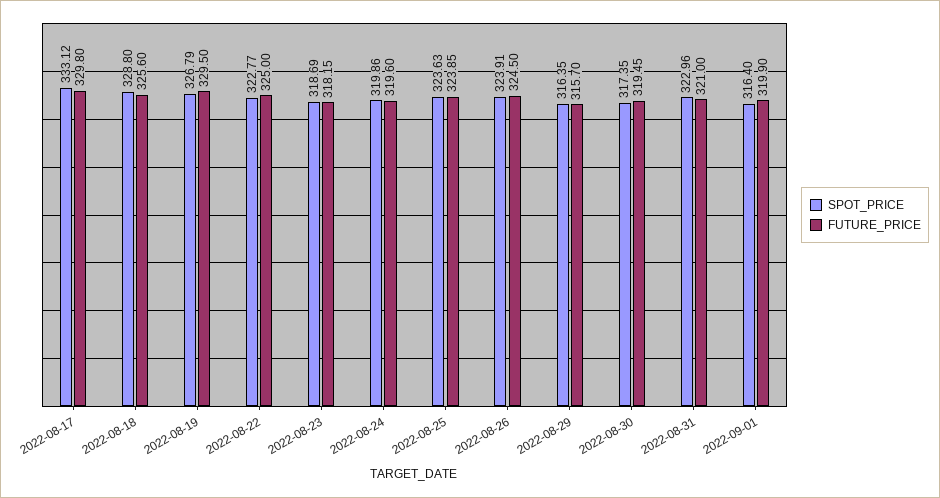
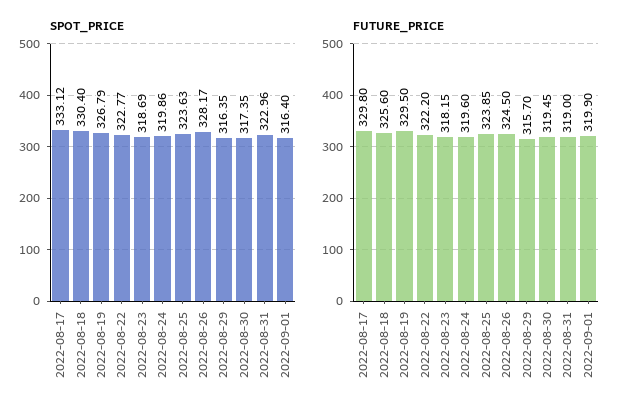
  {
    "SPOT_PRICE": {
      "2022-08-17": 333.12,
-     "2022-08-18": 328.8,
+     "2022-08-18": 330.4,
      "2022-08-19": 326.79,
      "2022-08-22": 322.77,
      "2022-08-23": 318.69,
      "2022-08-24": 319.86,
      "2022-08-25": 323.63,
-     "2022-08-26": 323.91,
+     "2022-08-26": 328.17,
      "2022-08-29": 316.35,
      "2022-08-30": 317.35,
      "2022-08-31": 322.96,
      "2022-09-01": 316.4
    },
    "FUTURE_PRICE": {
      "2022-08-17": 329.8,
      "2022-08-18": 325.6,
      "2022-08-19": 329.5,
-     "2022-08-22": 325,
+     "2022-08-22": 322.2,
      "2022-08-23": 318.15,
      "2022-08-24": 319.6,
      "2022-08-25": 323.85,
      "2022-08-26": 324.5,
      "2022-08-29": 315.7,
      "2022-08-30": 319.45,
-     "2022-08-31": 321,
+     "2022-08-31": 319,
      "2022-09-01": 319.9
    }
  }

